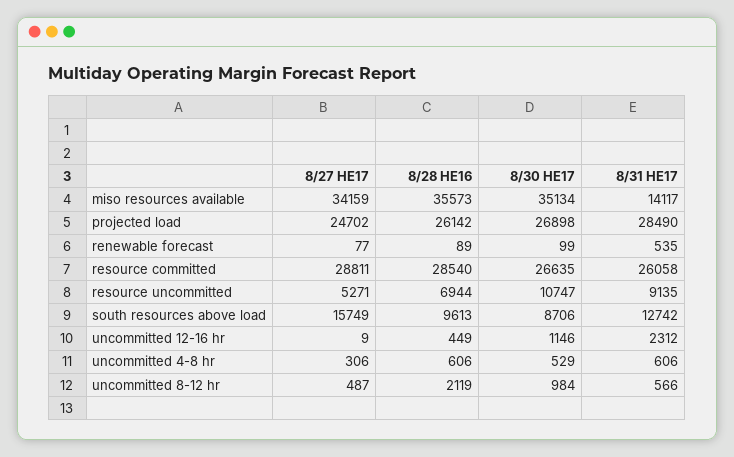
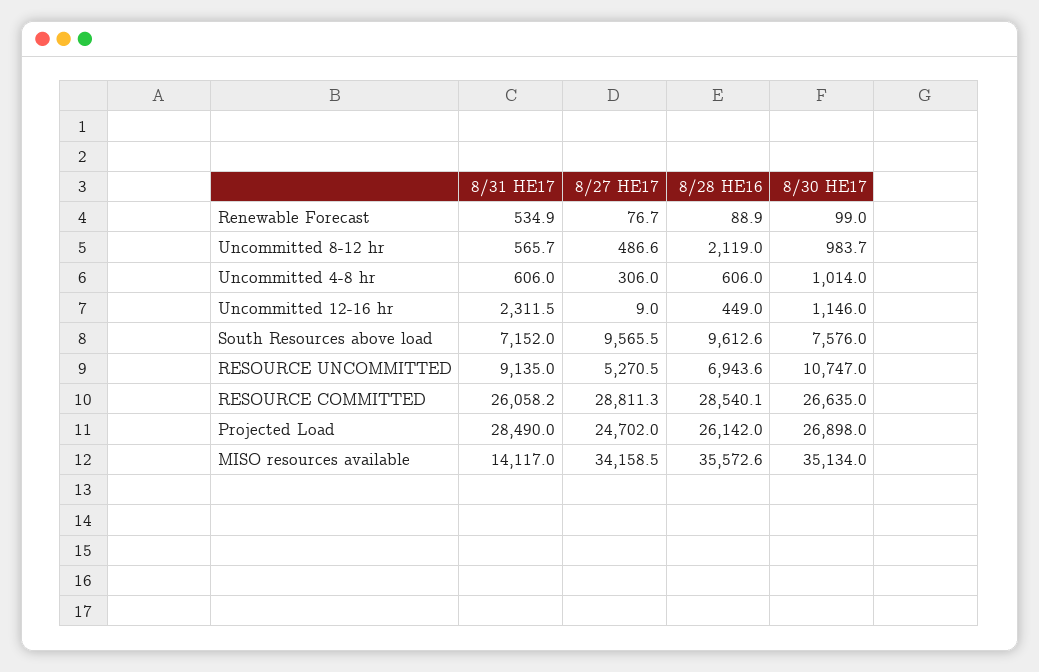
  {
    "8/27 HE17": {
      "miso resources available": 34158.5,
      "projected load": 24702,
      "renewable forecast": 76.7,
      "resource committed": 28811.3,
      "resource uncommitted": 5270.5,
-     "south resources above load": 15749,
+     "south resources above load": 9565.5,
      "uncommitted 12-16 hr": 9,
      "uncommitted 4-8 hr": 306,
      "uncommitted 8-12 hr": 486.6
    },
    "8/28 HE16": {
      "miso resources available": 35572.6,
      "projected load": 26142,
      "renewable forecast": 88.9,
      "resource committed": 28540.1,
      "resource uncommitted": 6943.6,
      "south resources above load": 9612.6,
      "uncommitted 12-16 hr": 449,
      "uncommitted 4-8 hr": 606,
      "uncommitted 8-12 hr": 2119
    },
    "8/30 HE17": {
      "miso resources available": 35134,
      "projected load": 26898,
      "renewable forecast": 99,
      "resource committed": 26635,
      "resource uncommitted": 10747,
-     "south resources above load": 8706,
+     "south resources above load": 7576,
      "uncommitted 12-16 hr": 1146,
-     "uncommitted 4-8 hr": 529,
+     "uncommitted 4-8 hr": 1014,
      "uncommitted 8-12 hr": 983.7
    },
    "8/31 HE17": {
      "miso resources available": 14117,
      "projected load": 28490,
      "renewable forecast": 534.9,
      "resource committed": 26058.2,
      "resource uncommitted": 9135,
-     "south resources above load": 12742,
+     "south resources above load": 7152,
      "uncommitted 12-16 hr": 2311.5,
      "uncommitted 4-8 hr": 606,
      "uncommitted 8-12 hr": 565.7
    }
  }

